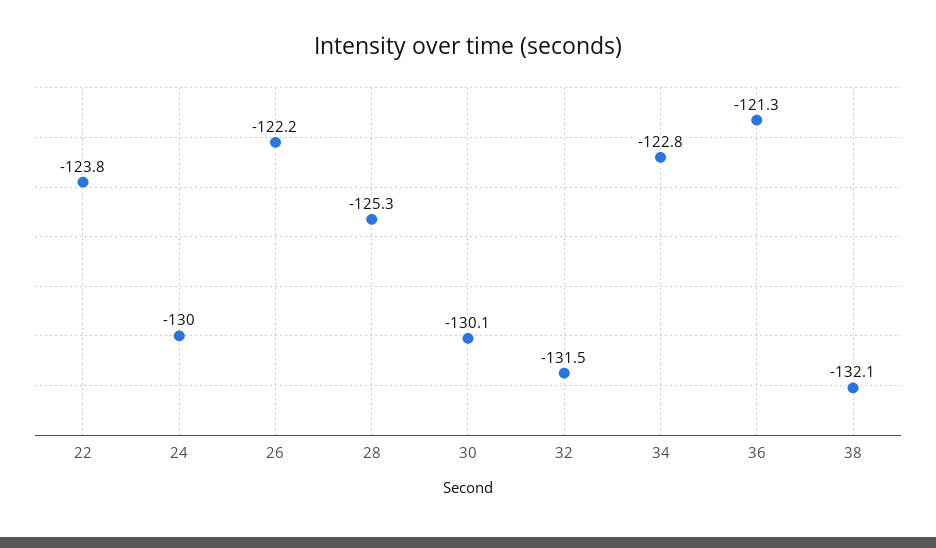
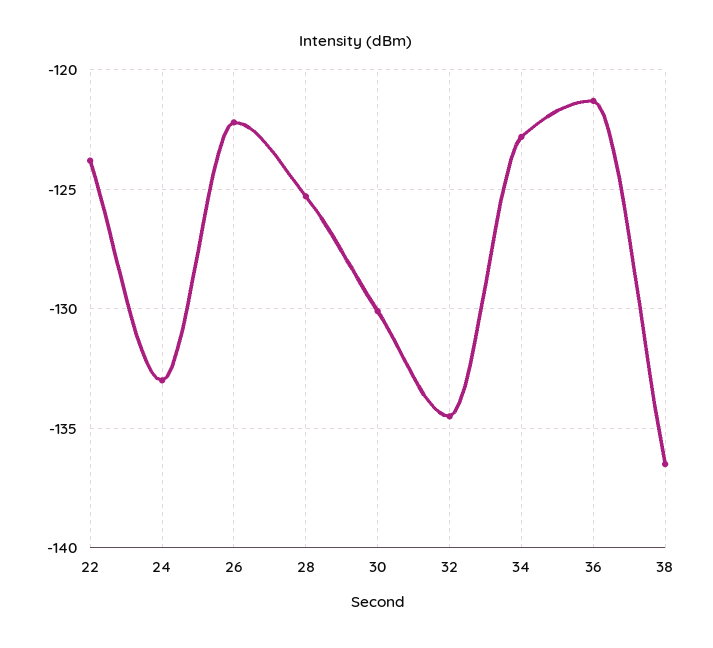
  {
    "22": -123.8,
-   "24": -130,
+   "24": -133,
    "26": -122.2,
    "28": -125.3,
    "30": -130.1,
-   "32": -131.5,
+   "32": -134.5,
    "34": -122.8,
    "36": -121.3,
-   "38": -132.1
+   "38": -136.5
  }

